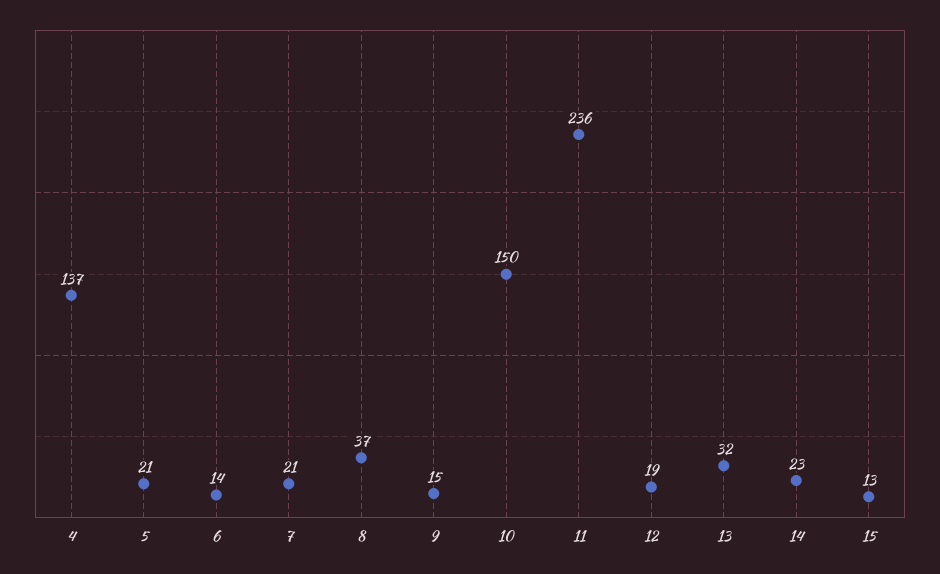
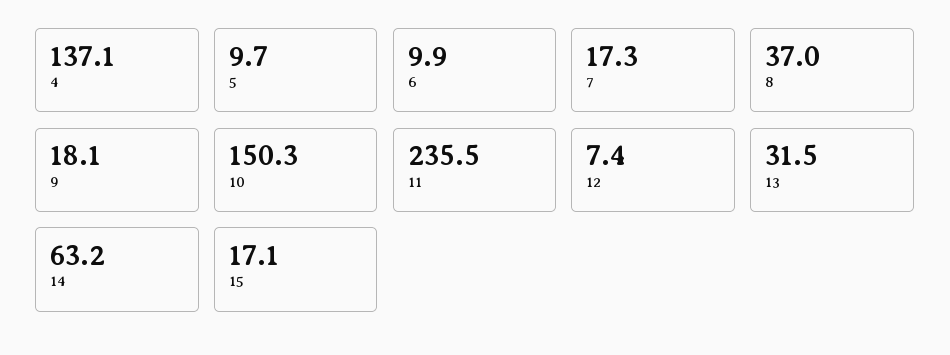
  {
    "4": 137.1,
-   "5": 21,
+   "5": 9.7,
-   "6": 14,
+   "6": 9.9,
-   "7": 21,
+   "7": 17.3,
    "8": 37,
-   "9": 15,
+   "9": 18.1,
    "10": 150.3,
    "11": 235.5,
-   "12": 19,
+   "12": 7.4,
    "13": 31.5,
-   "14": 23,
+   "14": 63.2,
-   "15": 13
+   "15": 17.1
  }

